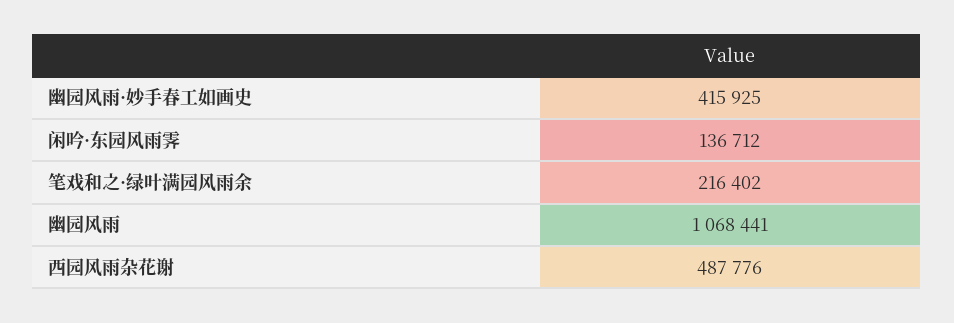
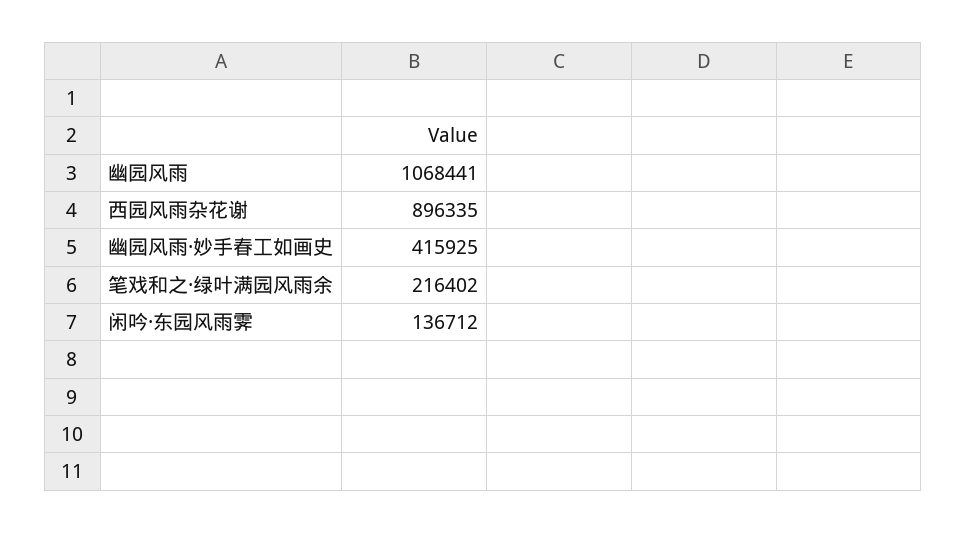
  {
    "幽园风雨·妙手春工如画史": 415925,
    "闲吟·东园风雨霁": 136712,
    "笔戏和之·绿叶满园风雨余": 216402,
    "幽园风雨": 1068441,
-   "西园风雨杂花谢": 487776
+   "西园风雨杂花谢": 896335
  }

